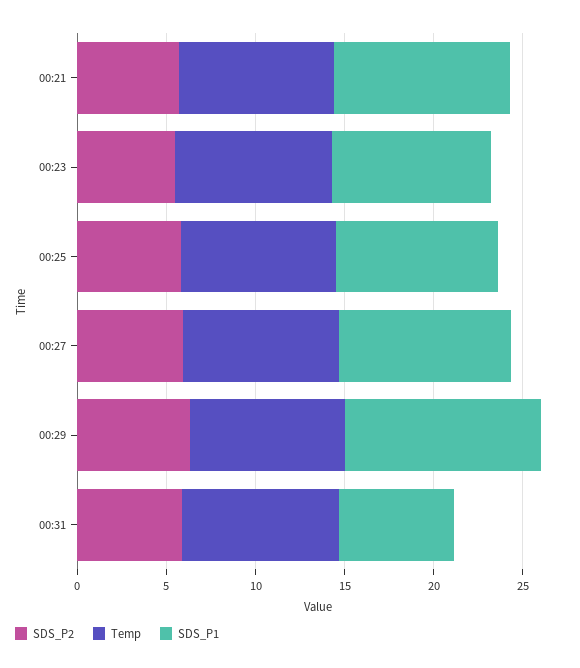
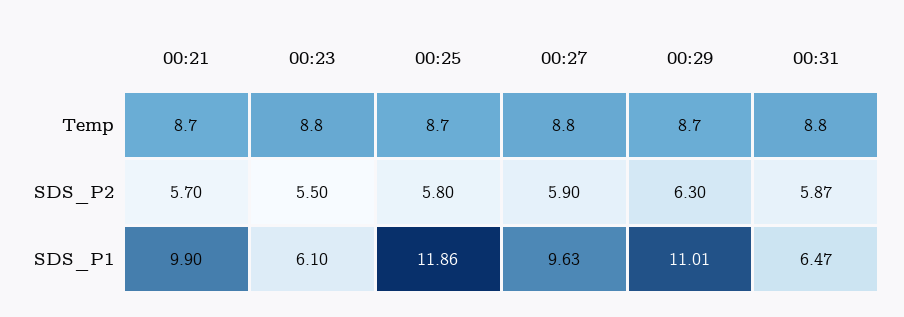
  {
    "SDS_P2": {
      "00:21": 5.7,
      "00:23": 5.5,
      "00:25": 5.8,
      "00:27": 5.9,
      "00:29": 6.3,
      "00:31": 5.87
    },
    "Temp": {
      "00:21": 8.7,
      "00:23": 8.8,
      "00:25": 8.7,
      "00:27": 8.8,
      "00:29": 8.7,
      "00:31": 8.8
    },
    "SDS_P1": {
      "00:21": 9.9,
-     "00:23": 9,
+     "00:23": 6.1,
-     "00:25": 9,
+     "00:25": 11.86,
      "00:27": 9.63,
      "00:29": 11.01,
      "00:31": 6.47
    }
  }

